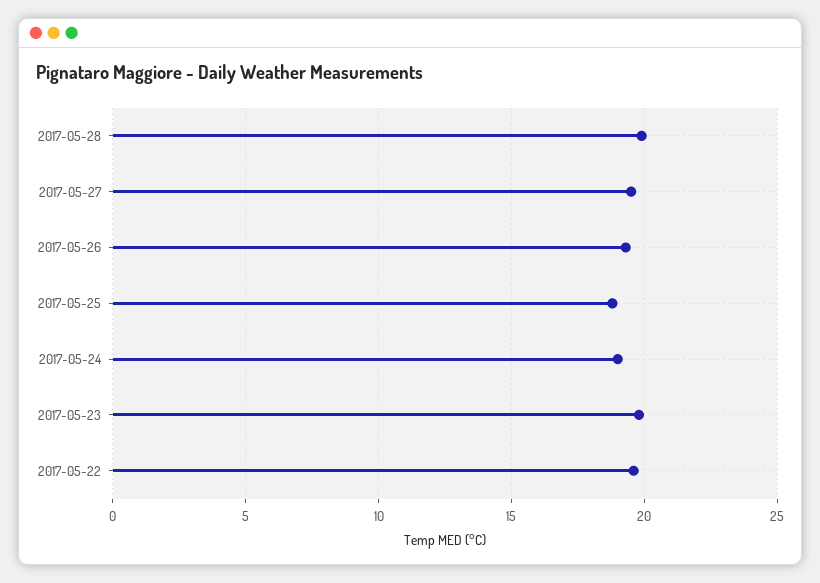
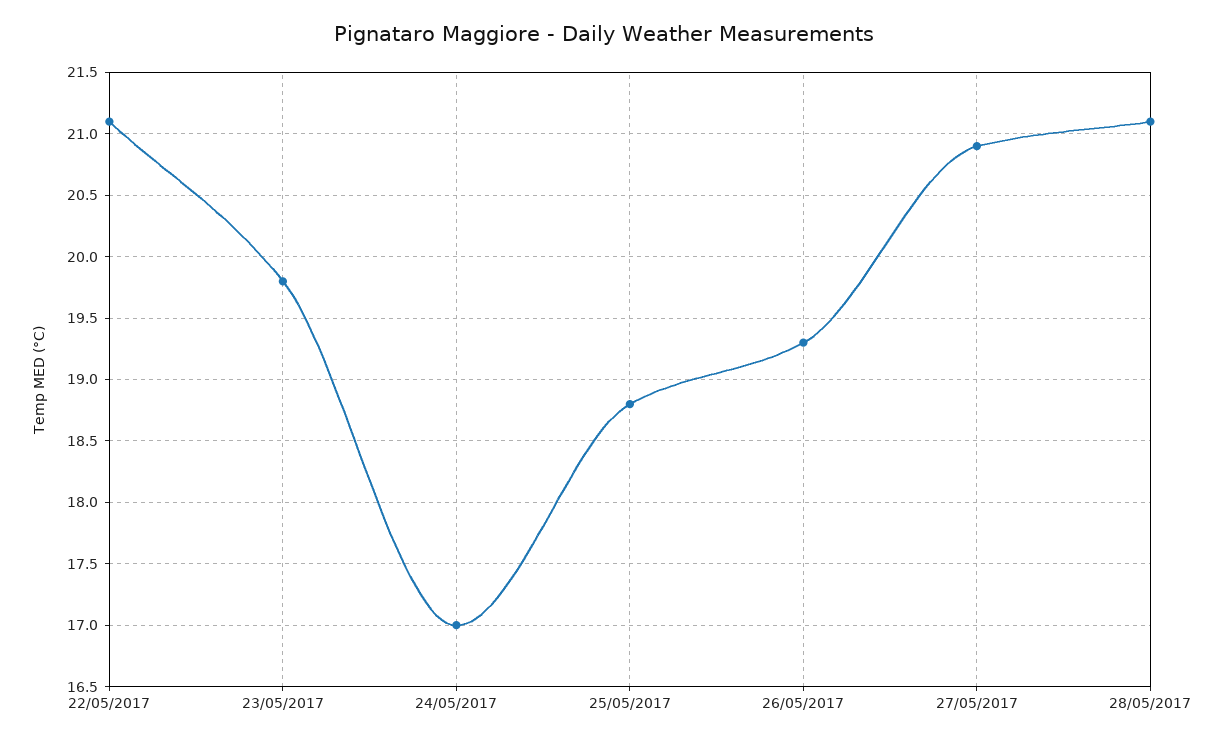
  {
-   "2017-05-28": 20,
+   "2017-05-28": 21.1,
-   "2017-05-27": 19.5,
+   "2017-05-27": 20.9,
    "2017-05-26": 19.3,
    "2017-05-25": 18.8,
-   "2017-05-24": 19,
+   "2017-05-24": 17,
    "2017-05-23": 19.8,
-   "2017-05-22": 19.5
+   "2017-05-22": 21.1
  }

